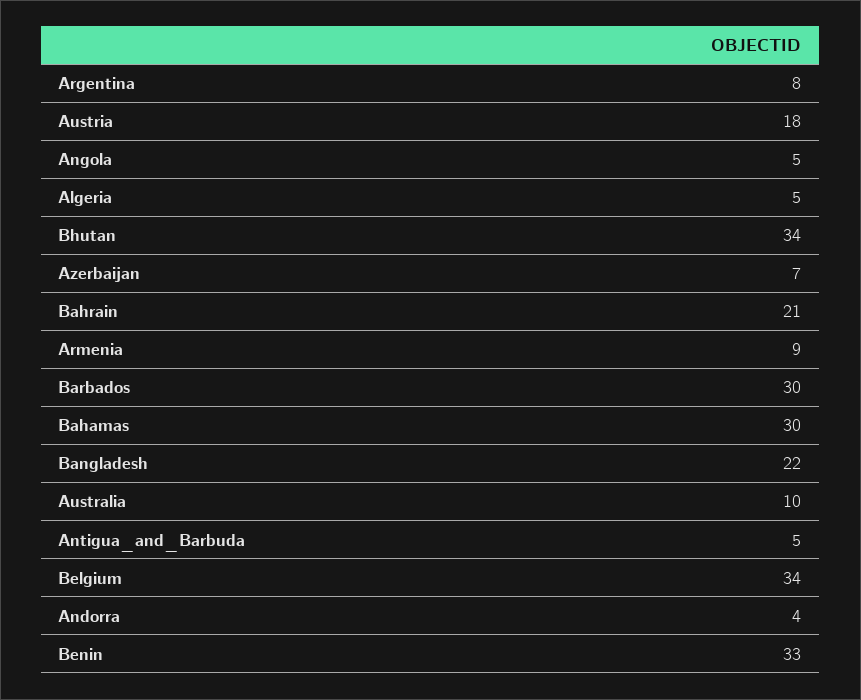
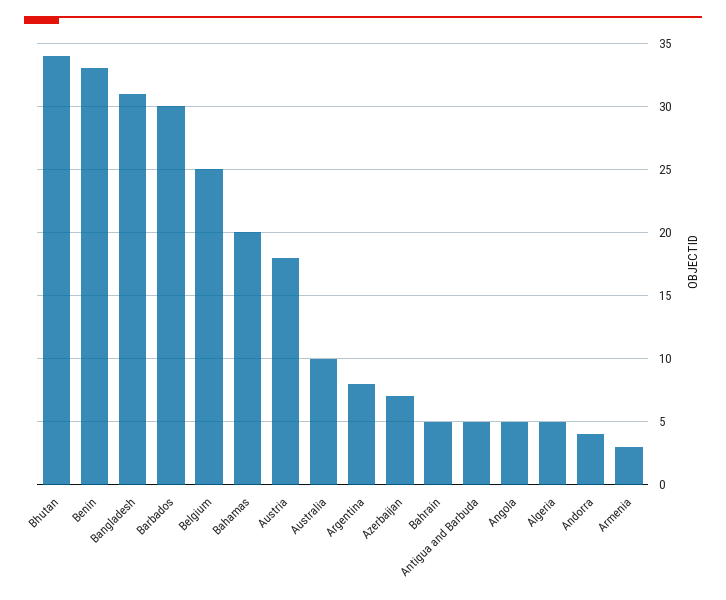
  {
    "Argentina": 8,
    "Austria": 18,
    "Angola": 5,
    "Algeria": 5,
    "Bhutan": 34,
    "Azerbaijan": 7,
-   "Bahrain": 21,
+   "Bahrain": 5,
-   "Armenia": 9,
+   "Armenia": 3,
    "Barbados": 30,
-   "Bahamas": 30,
+   "Bahamas": 20,
-   "Bangladesh": 22,
+   "Bangladesh": 31,
    "Australia": 10,
    "Antigua_and_Barbuda": 5,
-   "Belgium": 34,
+   "Belgium": 25,
    "Andorra": 4,
    "Benin": 33
  }

